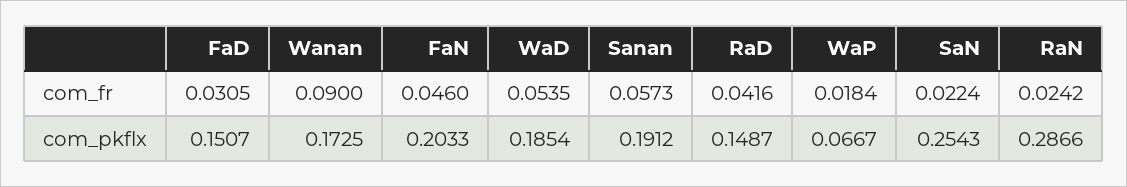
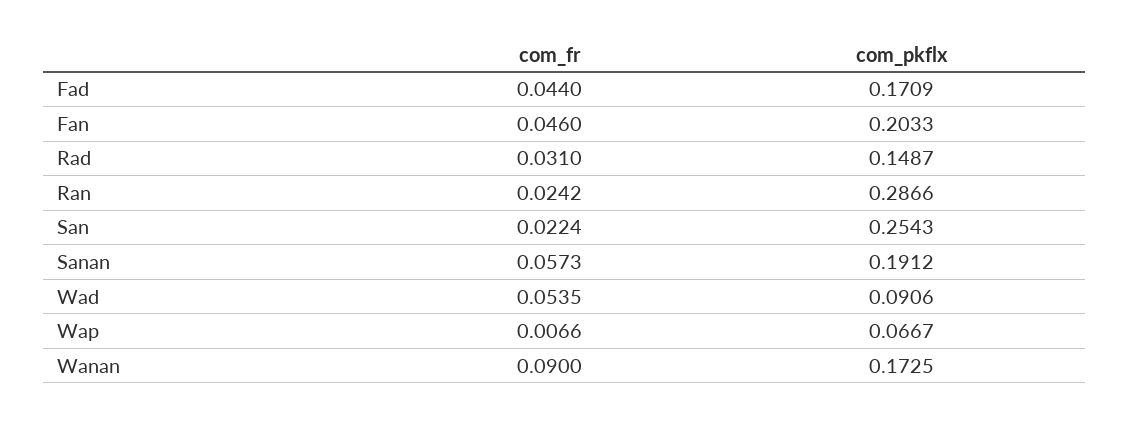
  {
    "FaD": {
-     "com_fr": 0.0305,
+     "com_fr": 0.044,
-     "com_pkflx": 0.1507
+     "com_pkflx": 0.1709
    },
    "Wanan": {
      "com_fr": 0.09,
      "com_pkflx": 0.1725
    },
    "FaN": {
      "com_fr": 0.046,
      "com_pkflx": 0.2033
    },
    "WaD": {
      "com_fr": 0.0535,
-     "com_pkflx": 0.1854
+     "com_pkflx": 0.0906
    },
    "Sanan": {
      "com_fr": 0.0573,
      "com_pkflx": 0.1912
    },
    "RaD": {
-     "com_fr": 0.0416,
+     "com_fr": 0.031,
      "com_pkflx": 0.1487
    },
    "WaP": {
-     "com_fr": 0.0184,
+     "com_fr": 0.0066,
      "com_pkflx": 0.0667
    },
    "SaN": {
      "com_fr": 0.0224,
      "com_pkflx": 0.2543
    },
    "RaN": {
      "com_fr": 0.0242,
      "com_pkflx": 0.2866
    }
  }

